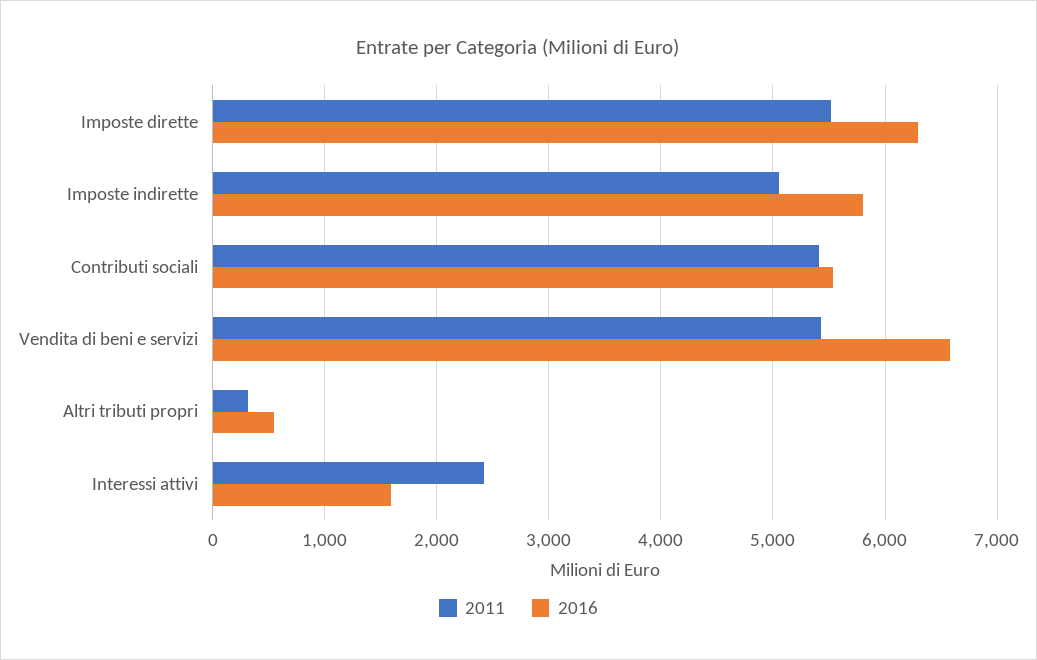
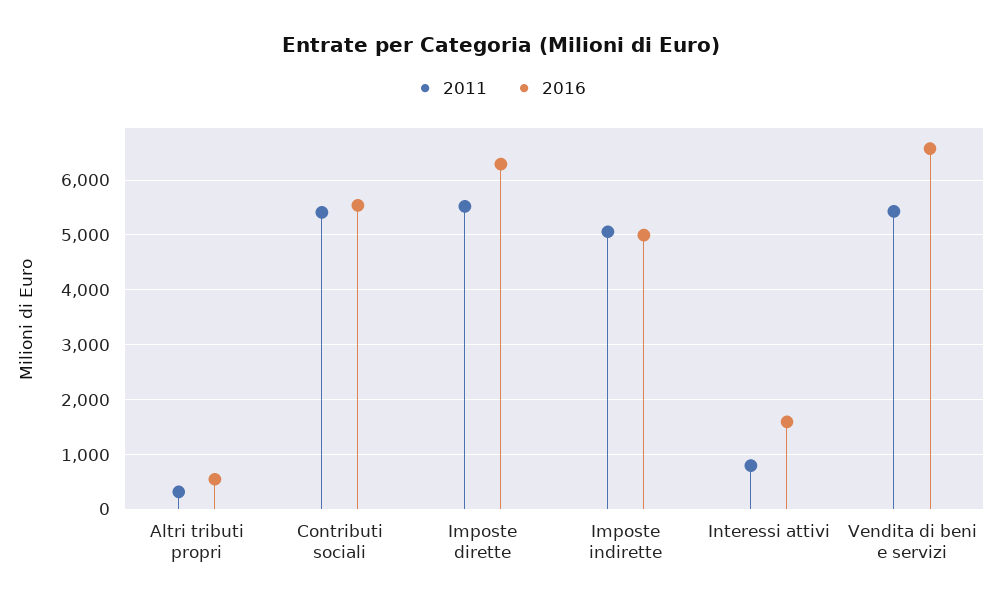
  {
    "2011": {
      "Imposte dirette": 5500,
      "Imposte indirette": 5100,
      "Contributi sociali": 5400,
      "Vendita di beni e servizi": 5400,
      "Altri tributi propri": 300,
-     "Interessi attivi": 2400
+     "Interessi attivi": 800
    },
    "2016": {
      "Imposte dirette": 6300,
-     "Imposte indirette": 5800,
+     "Imposte indirette": 5000,
      "Contributi sociali": 5500,
      "Vendita di beni e servizi": 6600,
      "Altri tributi propri": 500,
      "Interessi attivi": 1600
    }
  }

